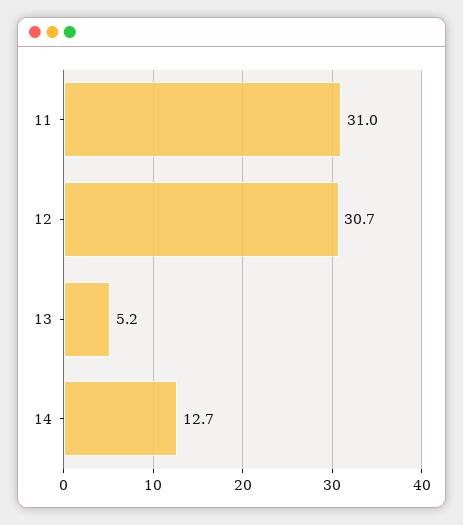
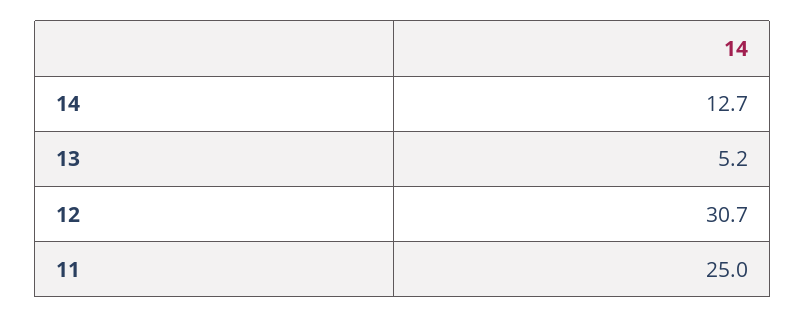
  {
-   "11": 31,
+   "11": 25,
    "12": 30.7,
    "13": 5.2,
    "14": 12.7
  }

